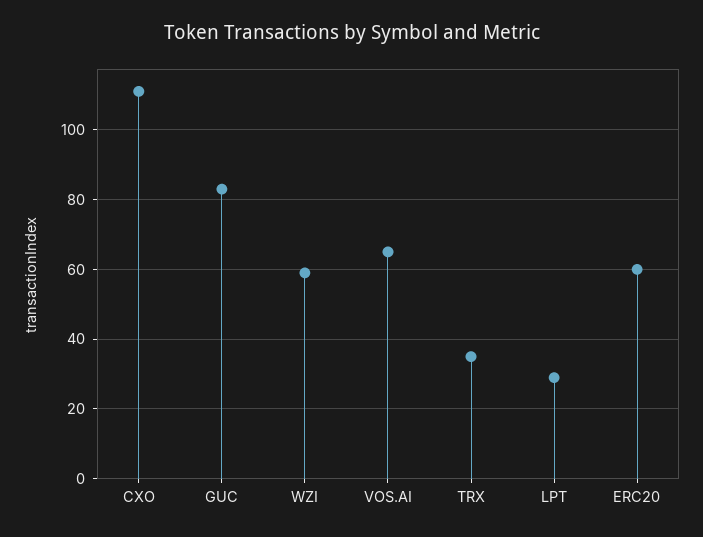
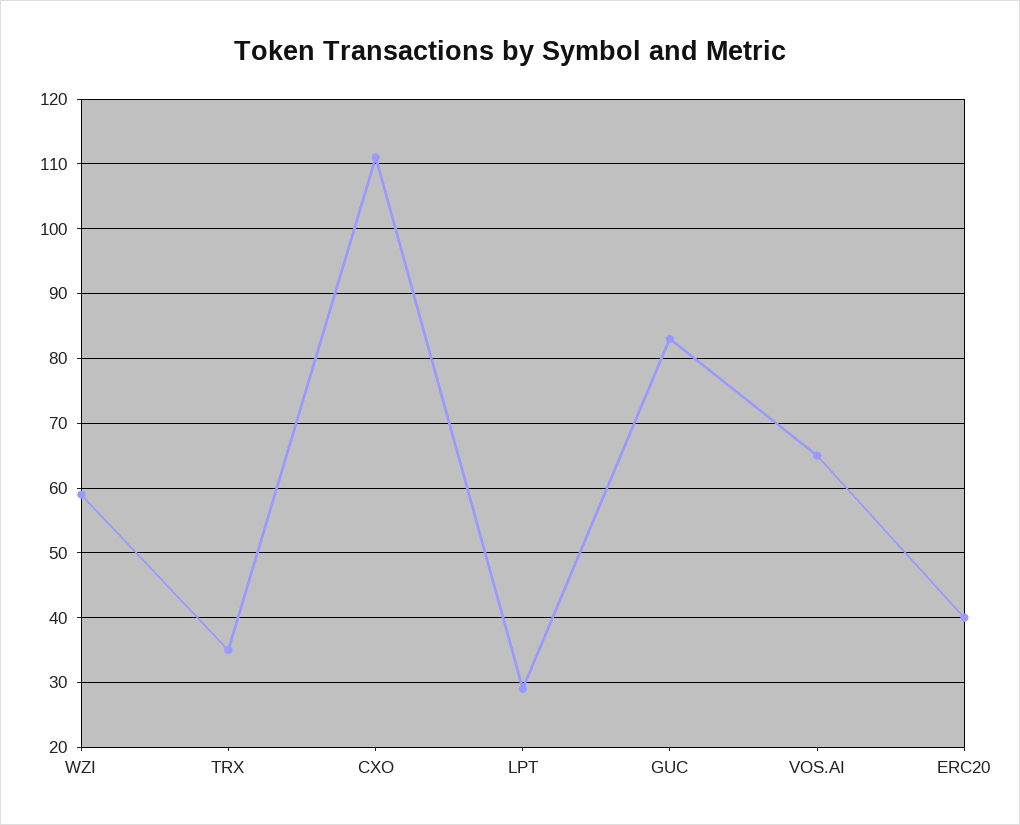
  {
    "CXO": 111,
    "GUC": 83,
    "WZI": 59,
    "VOS.AI": 65,
    "TRX": 35,
    "LPT": 29,
-   "ERC20": 60
+   "ERC20": 40
  }

